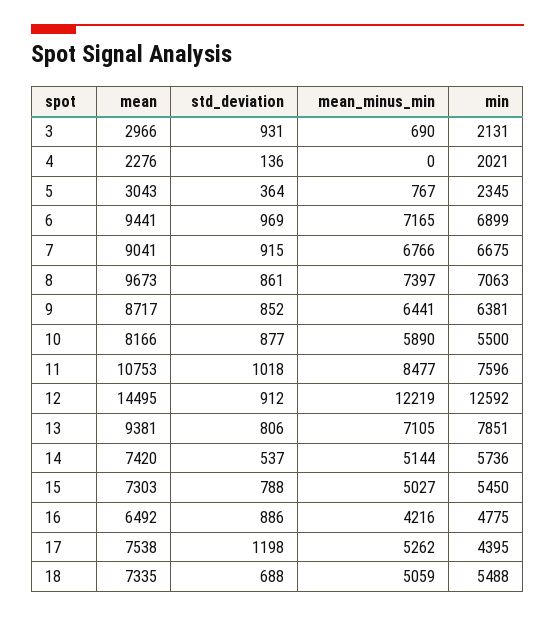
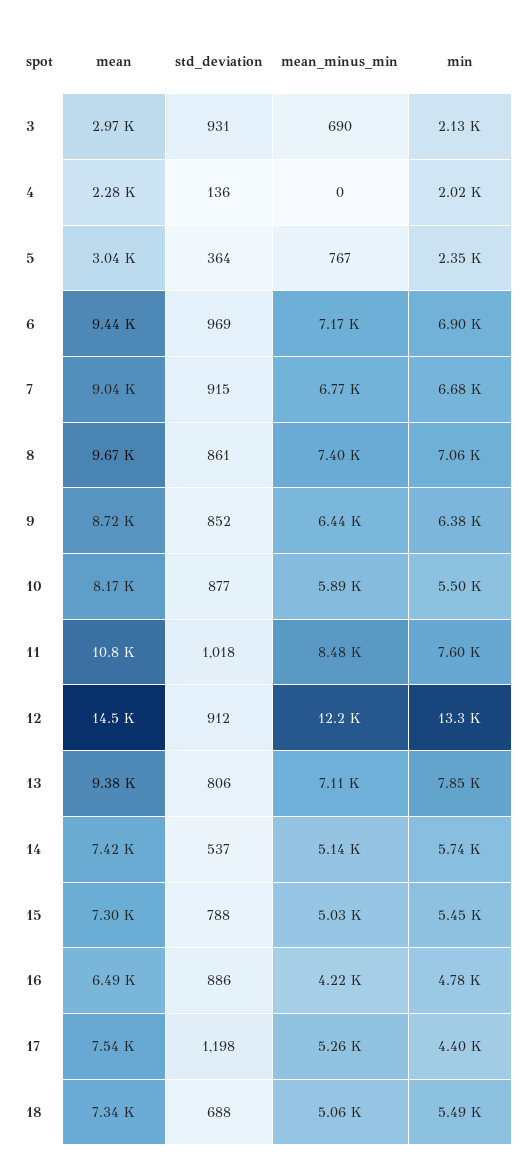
  {
    "mean": {
      "3": 2966,
      "4": 2276,
      "5": 3043,
      "6": 9441,
      "7": 9041,
      "8": 9673,
      "9": 8717,
      "10": 8166,
      "11": 10753,
      "12": 14495,
      "13": 9381,
      "14": 7420,
      "15": 7303,
      "16": 6492,
      "17": 7538,
      "18": 7335
    },
    "std_deviation": {
      "3": 931,
      "4": 136,
      "5": 364,
      "6": 969,
      "7": 915,
      "8": 861,
      "9": 852,
      "10": 877,
      "11": 1018,
      "12": 912,
      "13": 806,
      "14": 537,
      "15": 788,
      "16": 886,
      "17": 1198,
      "18": 688
    },
    "mean_minus_min": {
      "3": 690,
      "4": 0,
      "5": 767,
      "6": 7165,
      "7": 6766,
      "8": 7397,
      "9": 6441,
      "10": 5890,
      "11": 8477,
      "12": 12219,
      "13": 7105,
      "14": 5144,
      "15": 5027,
      "16": 4216,
      "17": 5262,
      "18": 5059
    },
    "min": {
      "3": 2131,
      "4": 2021,
      "5": 2345,
      "6": 6899,
      "7": 6675,
      "8": 7063,
      "9": 6381,
      "10": 5500,
      "11": 7596,
-     "12": 12592,
+     "12": 13300,
      "13": 7851,
      "14": 5736,
      "15": 5450,
      "16": 4775,
      "17": 4395,
      "18": 5488
    }
  }

